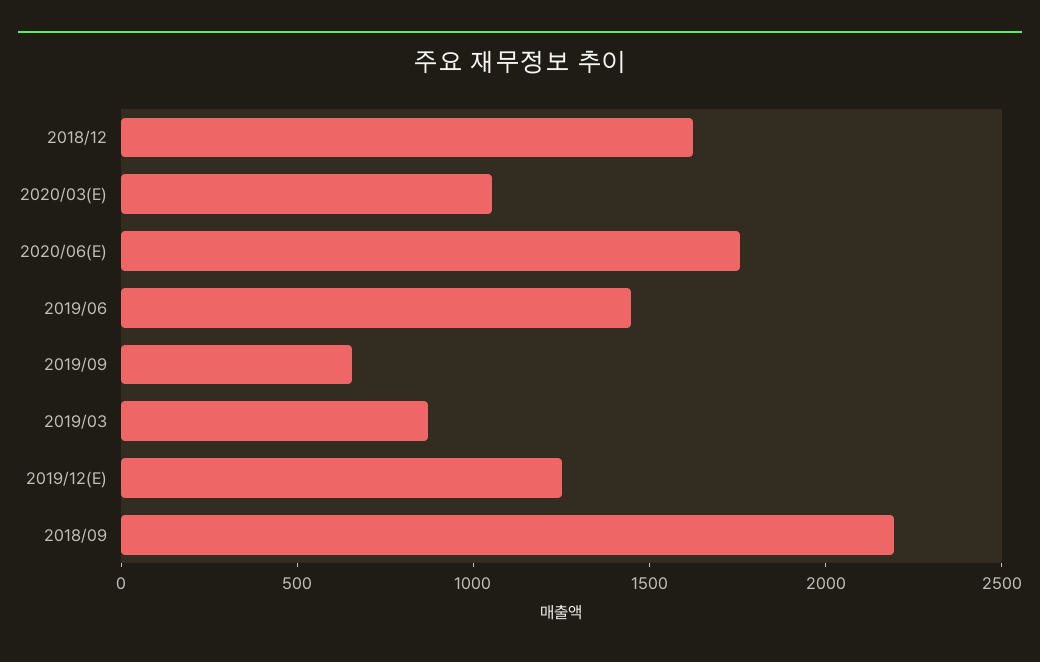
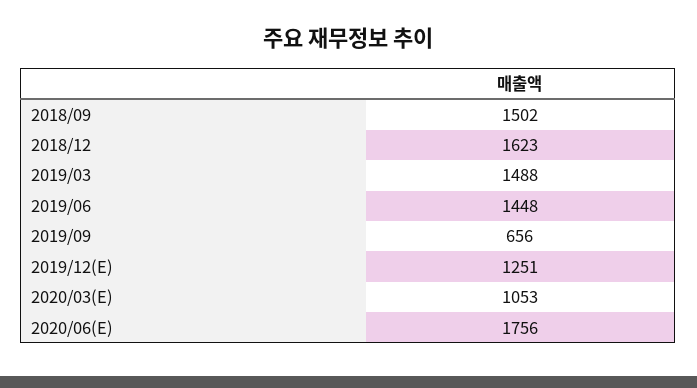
  {
    "2018/12": 1623,
    "2020/03(E)": 1053,
    "2020/06(E)": 1756,
    "2019/06": 1448,
    "2019/09": 656,
-   "2019/03": 900,
+   "2019/03": 1488,
    "2019/12(E)": 1251,
-   "2018/09": 2200
+   "2018/09": 1502
  }

